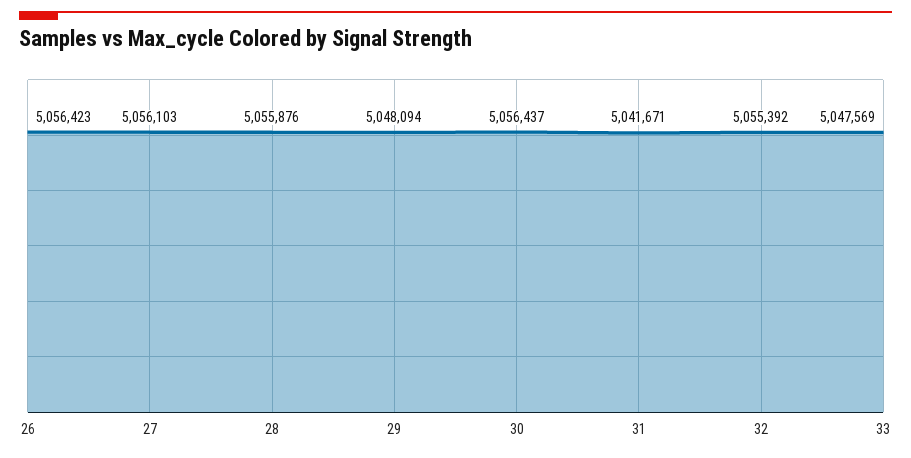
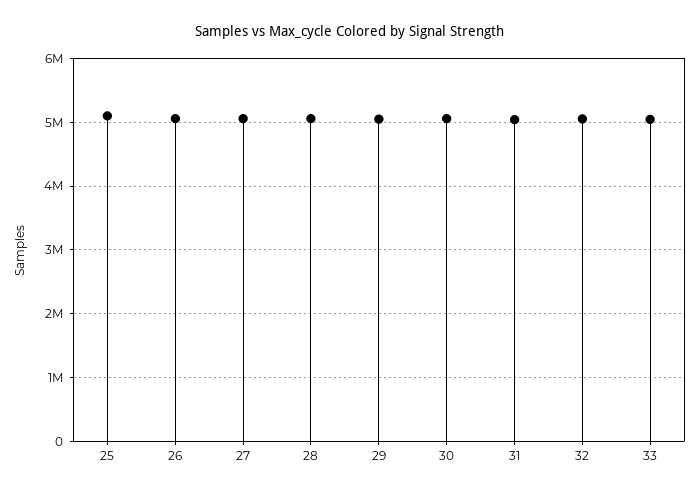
  {
    "26": 5056423,
    "27": 5056103,
    "28": 5055876,
    "29": 5048094,
    "30": 5056437,
    "31": 5041671,
    "32": 5055392,
-   "33": 5047569
+   "33": 5047569,
+   "25": 5100000
  }

